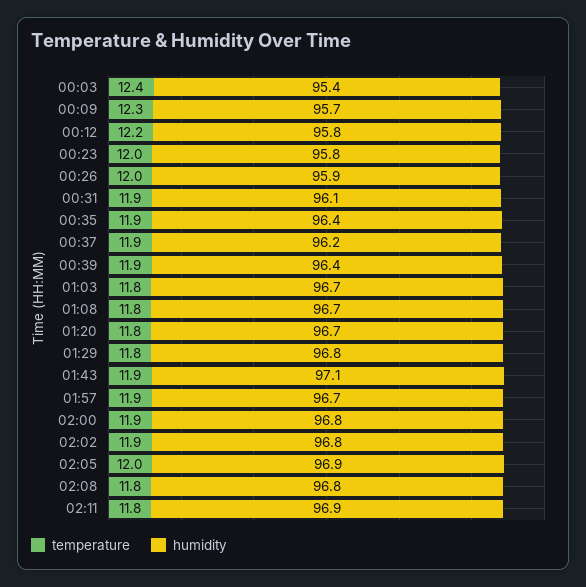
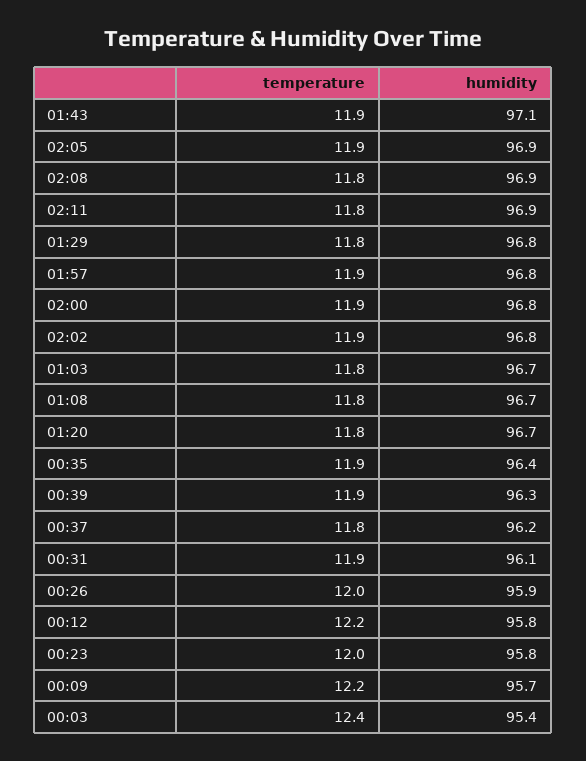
  {
    "temperature": {
      "00:03": 12.4,
-     "00:09": 12.3,
+     "00:09": 12.2,
      "00:12": 12.2,
      "00:23": 12,
      "00:26": 12,
      "00:31": 11.9,
      "00:35": 11.9,
-     "00:37": 11.9,
+     "00:37": 11.8,
      "00:39": 11.9,
      "01:03": 11.8,
      "01:08": 11.8,
      "01:20": 11.8,
      "01:29": 11.8,
      "01:43": 11.9,
      "01:57": 11.9,
      "02:00": 11.9,
      "02:02": 11.9,
-     "02:05": 12,
+     "02:05": 11.9,
      "02:08": 11.8,
      "02:11": 11.8
    },
    "humidity": {
      "00:03": 95.4,
      "00:09": 95.7,
      "00:12": 95.8,
      "00:23": 95.8,
      "00:26": 95.9,
      "00:31": 96.1,
      "00:35": 96.4,
      "00:37": 96.2,
-     "00:39": 96.4,
+     "00:39": 96.3,
      "01:03": 96.7,
      "01:08": 96.7,
      "01:20": 96.7,
      "01:29": 96.8,
      "01:43": 97.1,
-     "01:57": 96.7,
+     "01:57": 96.8,
      "02:00": 96.8,
      "02:02": 96.8,
      "02:05": 96.9,
-     "02:08": 96.8,
+     "02:08": 96.9,
      "02:11": 96.9
    }
  }

